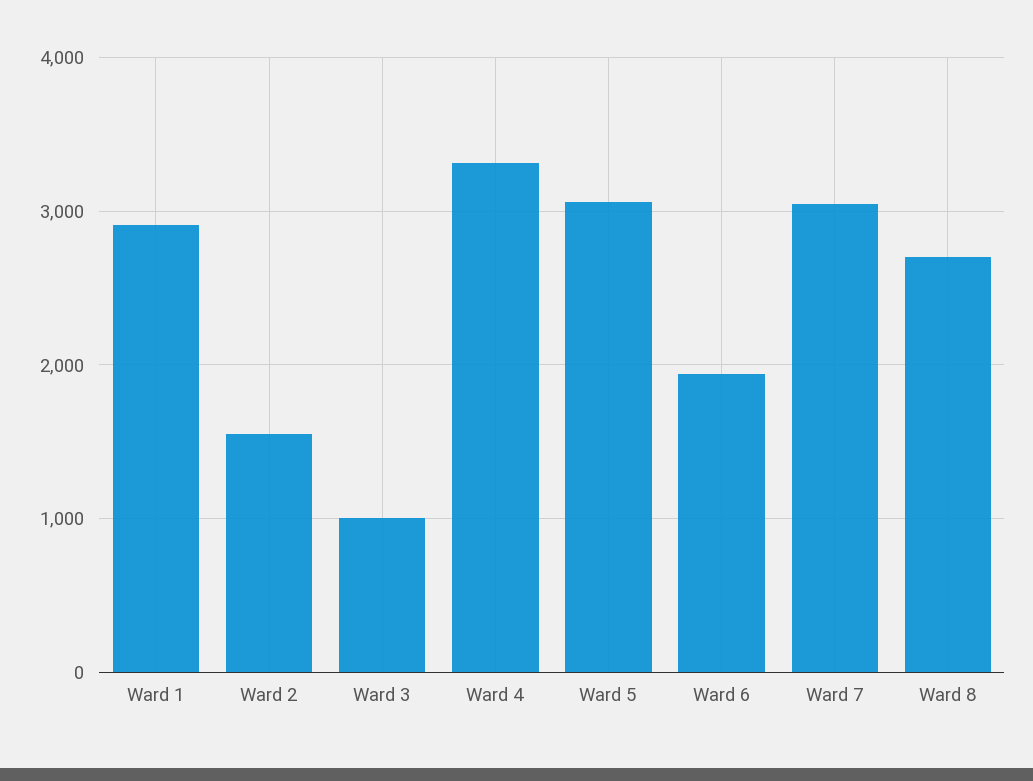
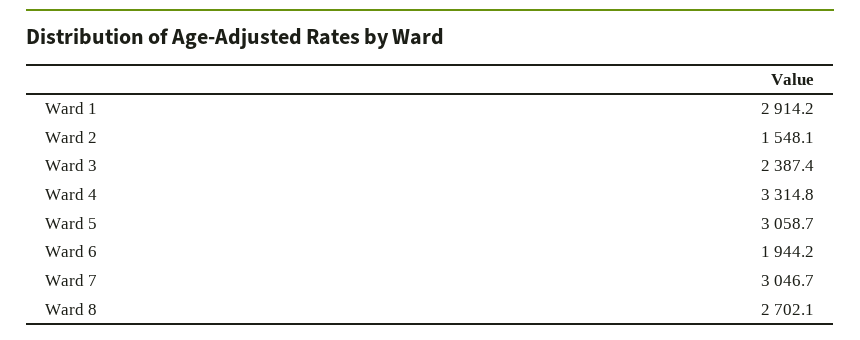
  {
    "Ward 1": 2914.2,
    "Ward 2": 1548.1,
-   "Ward 3": 1000,
+   "Ward 3": 2387.4,
    "Ward 4": 3314.8,
    "Ward 5": 3058.7,
    "Ward 6": 1944.2,
    "Ward 7": 3046.7,
    "Ward 8": 2702.1
  }

